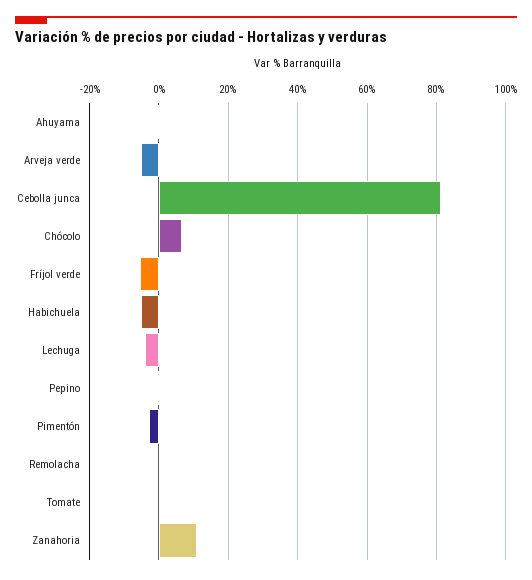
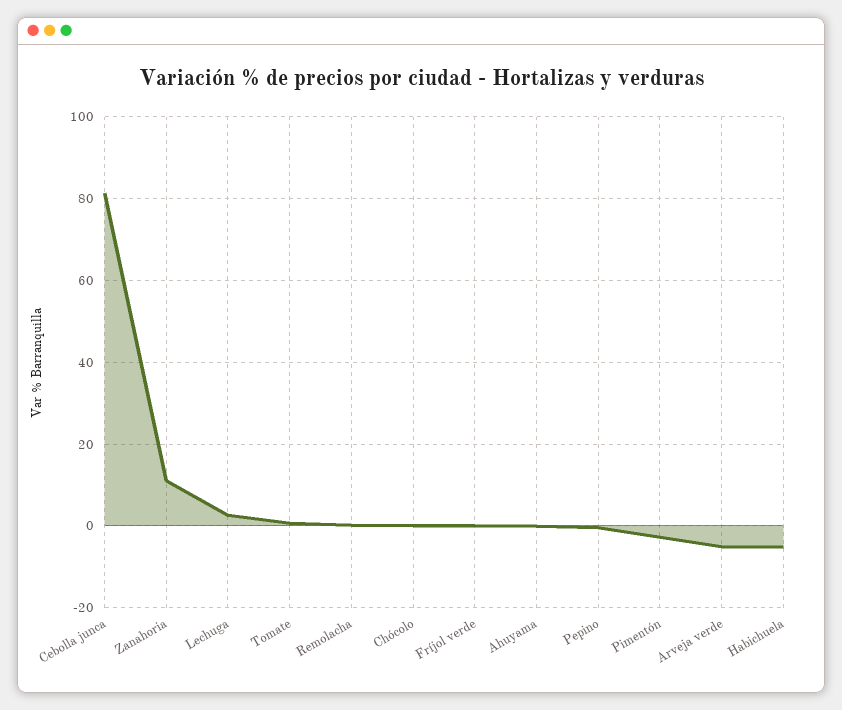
  {
    "Ahuyama": 0,
    "Arveja verde": -6,
    "Cebolla junca": 82,
-   "Chócolo": 6,
+   "Chócolo": 0,
-   "Fríjol verde": -6,
+   "Fríjol verde": 0,
    "Habichuela": -6,
-   "Lechuga": -4,
+   "Lechuga": 2,
    "Pepino": 0,
    "Pimentón": -2,
    "Remolacha": 0,
    "Tomate": 0,
    "Zanahoria": 12
  }

